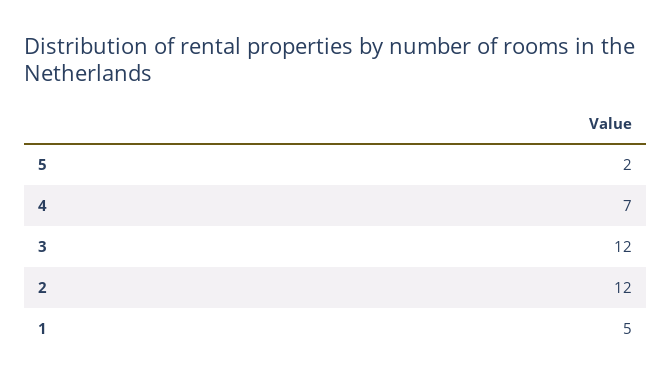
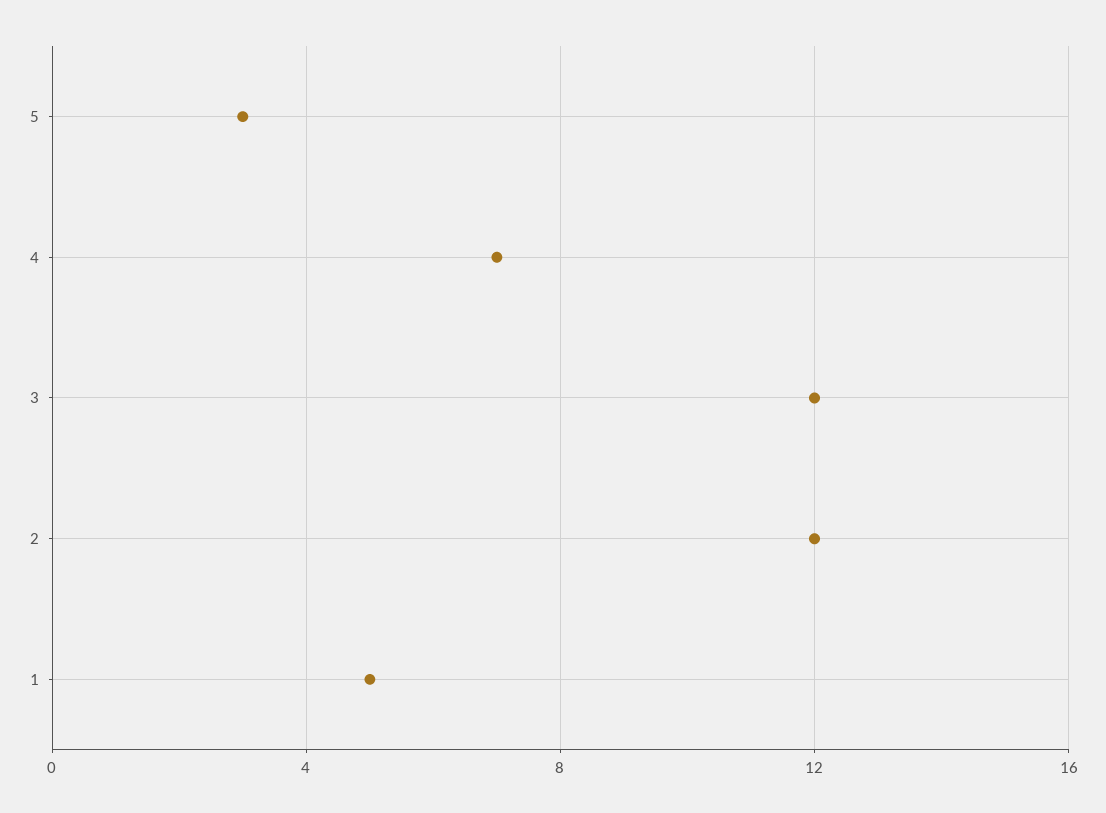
  {
-   "5": 2,
+   "5": 3,
    "4": 7,
    "3": 12,
    "2": 12,
    "1": 5
  }

